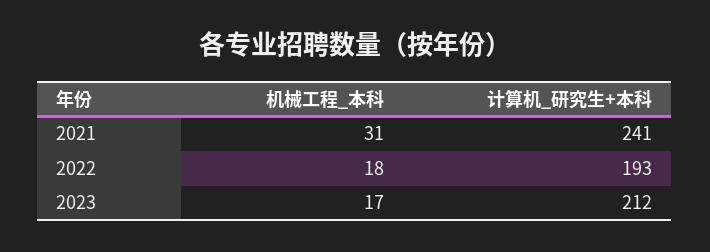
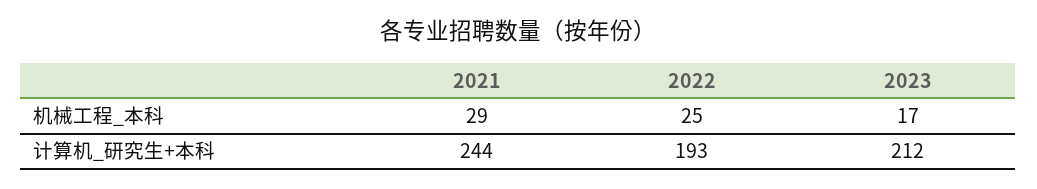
  {
    "机械工程_本科": {
-     "2021": 31,
+     "2021": 29,
-     "2022": 18,
+     "2022": 25,
      "2023": 17
    },
    "计算机_研究生+本科": {
-     "2021": 241,
+     "2021": 244,
      "2022": 193,
      "2023": 212
    }
  }

